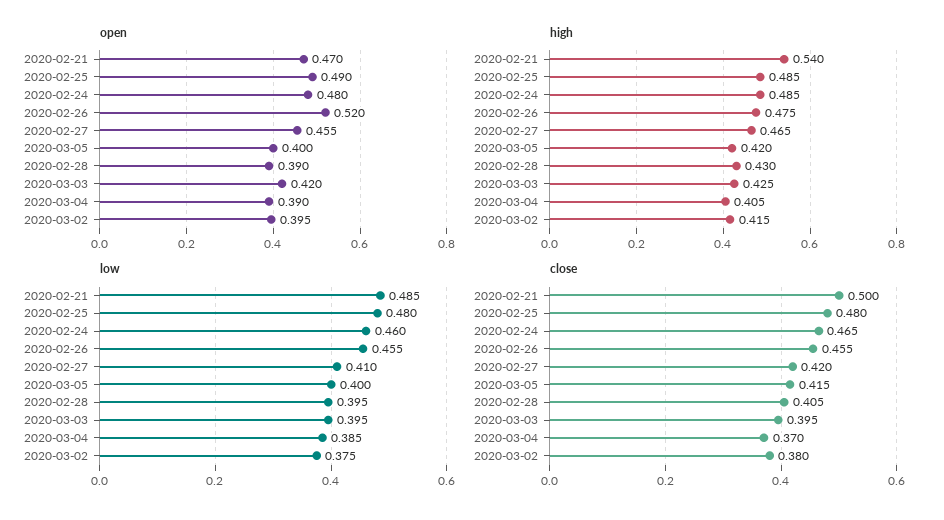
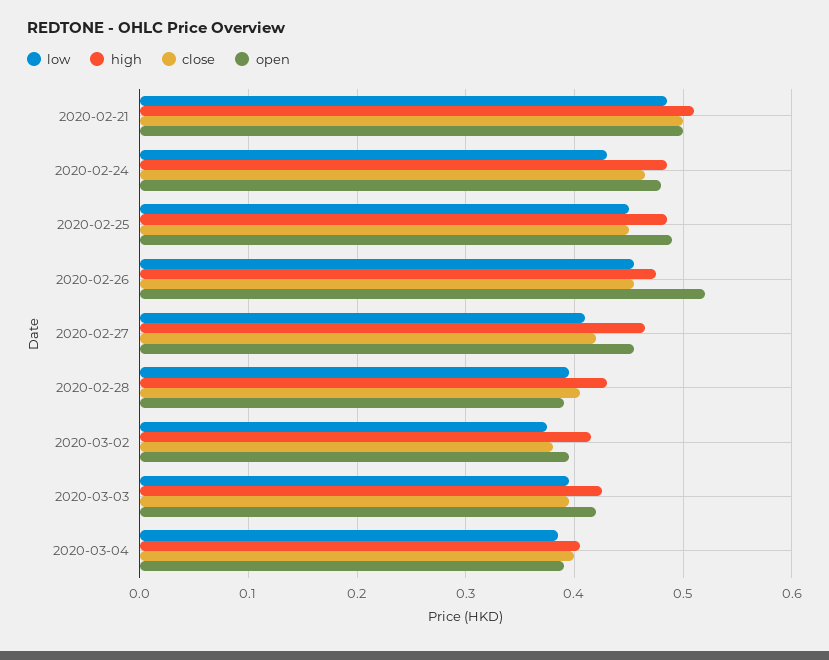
  {
    "open": {
-     "2020-02-21": 0.47,
+     "2020-02-21": 0.5,
      "2020-02-25": 0.49,
      "2020-02-24": 0.48,
      "2020-02-26": 0.52,
      "2020-02-27": 0.455,
-     "2020-03-05": 0.4,
      "2020-02-28": 0.39,
      "2020-03-03": 0.42,
      "2020-03-04": 0.39,
      "2020-03-02": 0.395
    },
    "high": {
-     "2020-02-21": 0.54,
+     "2020-02-21": 0.51,
      "2020-02-25": 0.485,
      "2020-02-24": 0.485,
      "2020-02-26": 0.475,
      "2020-02-27": 0.465,
-     "2020-03-05": 0.42,
      "2020-02-28": 0.43,
      "2020-03-03": 0.425,
      "2020-03-04": 0.405,
      "2020-03-02": 0.415
    },
    "low": {
      "2020-02-21": 0.485,
-     "2020-02-25": 0.48,
+     "2020-02-25": 0.45,
-     "2020-02-24": 0.46,
+     "2020-02-24": 0.43,
      "2020-02-26": 0.455,
      "2020-02-27": 0.41,
-     "2020-03-05": 0.4,
      "2020-02-28": 0.395,
      "2020-03-03": 0.395,
      "2020-03-04": 0.385,
      "2020-03-02": 0.375
    },
    "close": {
      "2020-02-21": 0.5,
-     "2020-02-25": 0.48,
+     "2020-02-25": 0.45,
      "2020-02-24": 0.465,
      "2020-02-26": 0.455,
      "2020-02-27": 0.42,
-     "2020-03-05": 0.415,
      "2020-02-28": 0.405,
      "2020-03-03": 0.395,
-     "2020-03-04": 0.37,
+     "2020-03-04": 0.4,
      "2020-03-02": 0.38
    }
  }

